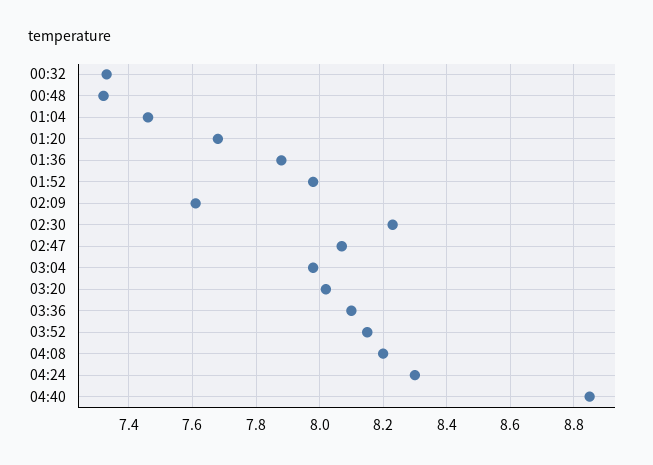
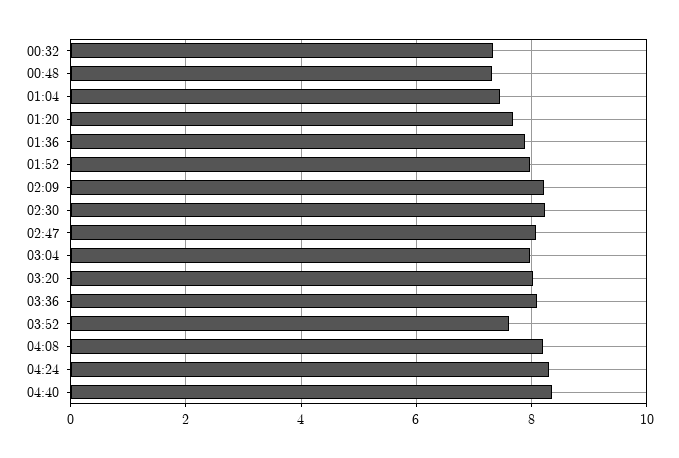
  {
    "00:32": 7.35,
    "00:48": 7.3,
    "01:04": 7.45,
    "01:20": 7.7,
    "01:36": 7.9,
    "01:52": 8,
-   "02:09": 7.6,
+   "02:09": 8.2,
    "02:30": 8.25,
    "02:47": 8.05,
    "03:04": 8,
    "03:20": 8,
    "03:36": 8.1,
-   "03:52": 8.15,
+   "03:52": 7.6,
    "04:08": 8.2,
    "04:24": 8.3,
-   "04:40": 8.85
+   "04:40": 8.4
  }

